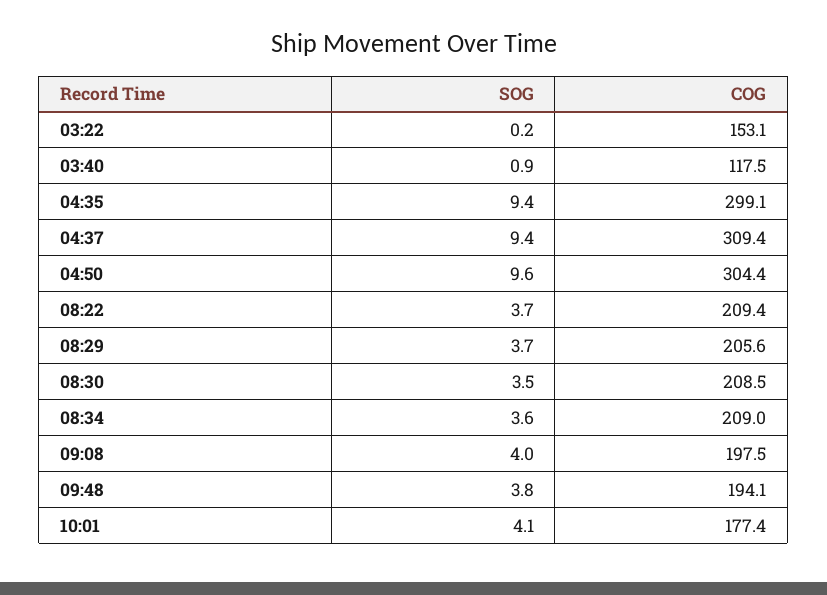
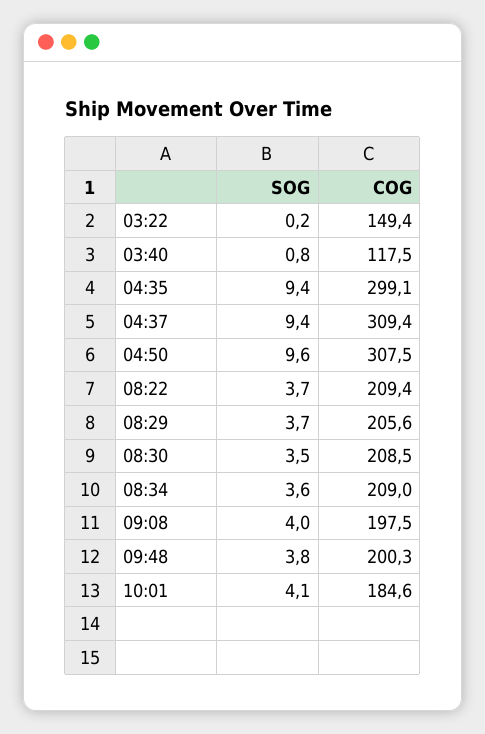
  {
    "SOG": {
      "03:22": 0.2,
-     "03:40": 0.9,
+     "03:40": 0.8,
      "04:35": 9.4,
      "04:37": 9.4,
      "04:50": 9.6,
      "08:22": 3.7,
      "08:29": 3.7,
      "08:30": 3.5,
      "08:34": 3.6,
      "09:08": 4,
      "09:48": 3.8,
      "10:01": 4.1
    },
    "COG": {
-     "03:22": 153.1,
+     "03:22": 149.4,
      "03:40": 117.5,
      "04:35": 299.1,
      "04:37": 309.4,
-     "04:50": 304.4,
+     "04:50": 307.5,
      "08:22": 209.4,
      "08:29": 205.6,
      "08:30": 208.5,
      "08:34": 209,
      "09:08": 197.5,
-     "09:48": 194.1,
+     "09:48": 200.3,
-     "10:01": 177.4
+     "10:01": 184.6
    }
  }

